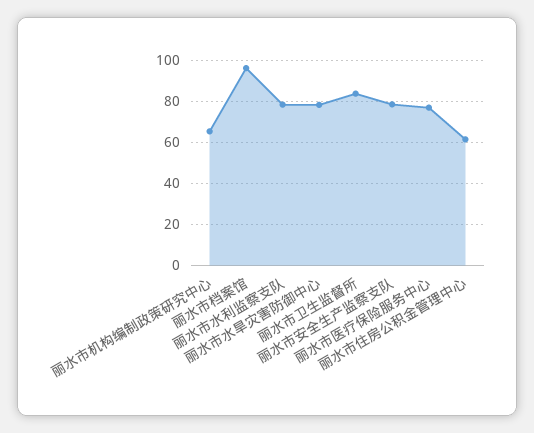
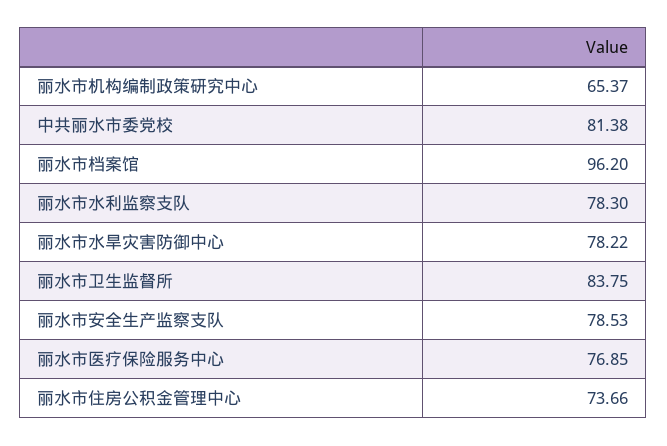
  {
    "丽水市机构编制政策研究中心": 65.37,
    "丽水市档案馆": 96.2,
    "丽水市水利监察支队": 78.3,
    "丽水市水旱灾害防御中心": 78.22,
    "丽水市卫生监督所": 83.75,
    "丽水市安全生产监察支队": 78.53,
    "丽水市医疗保险服务中心": 76.85,
-   "丽水市住房公积金管理中心": 60
+   "丽水市住房公积金管理中心": 73.66,
+   "中共丽水市委党校": 81.38
  }

